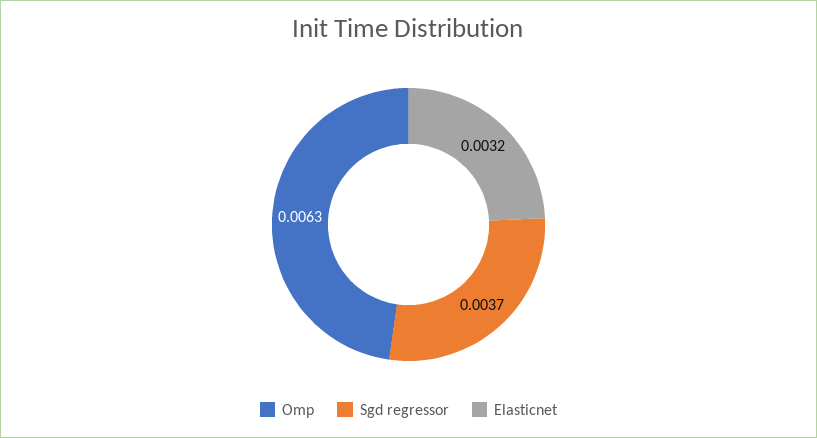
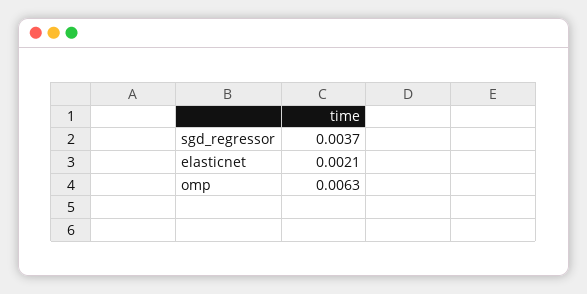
  {
    "Omp": 0.0063,
    "Sgd regressor": 0.0037,
-   "Elasticnet": 0.0032
+   "Elasticnet": 0.0021
  }

